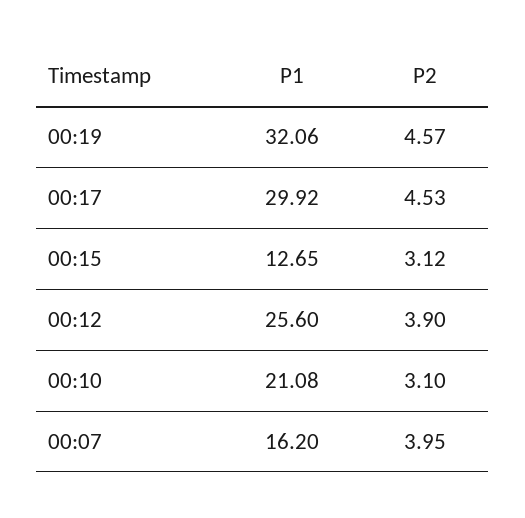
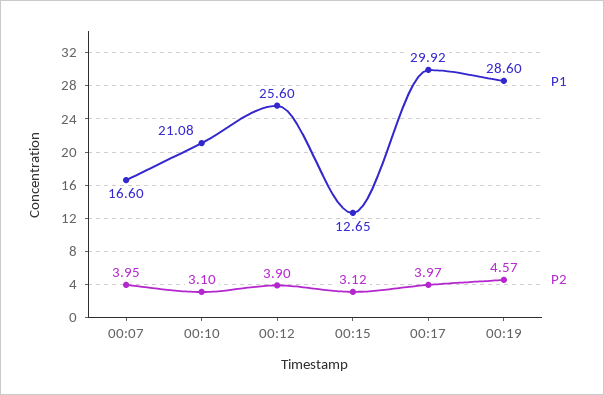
  {
    "P1": {
-     "00:19": 32.06,
+     "00:19": 28.6,
      "00:17": 29.92,
      "00:15": 12.65,
      "00:12": 25.6,
      "00:10": 21.08,
-     "00:07": 16.2
+     "00:07": 16.6
    },
    "P2": {
      "00:19": 4.57,
-     "00:17": 4.53,
+     "00:17": 3.97,
      "00:15": 3.12,
      "00:12": 3.9,
      "00:10": 3.1,
      "00:07": 3.95
    }
  }

